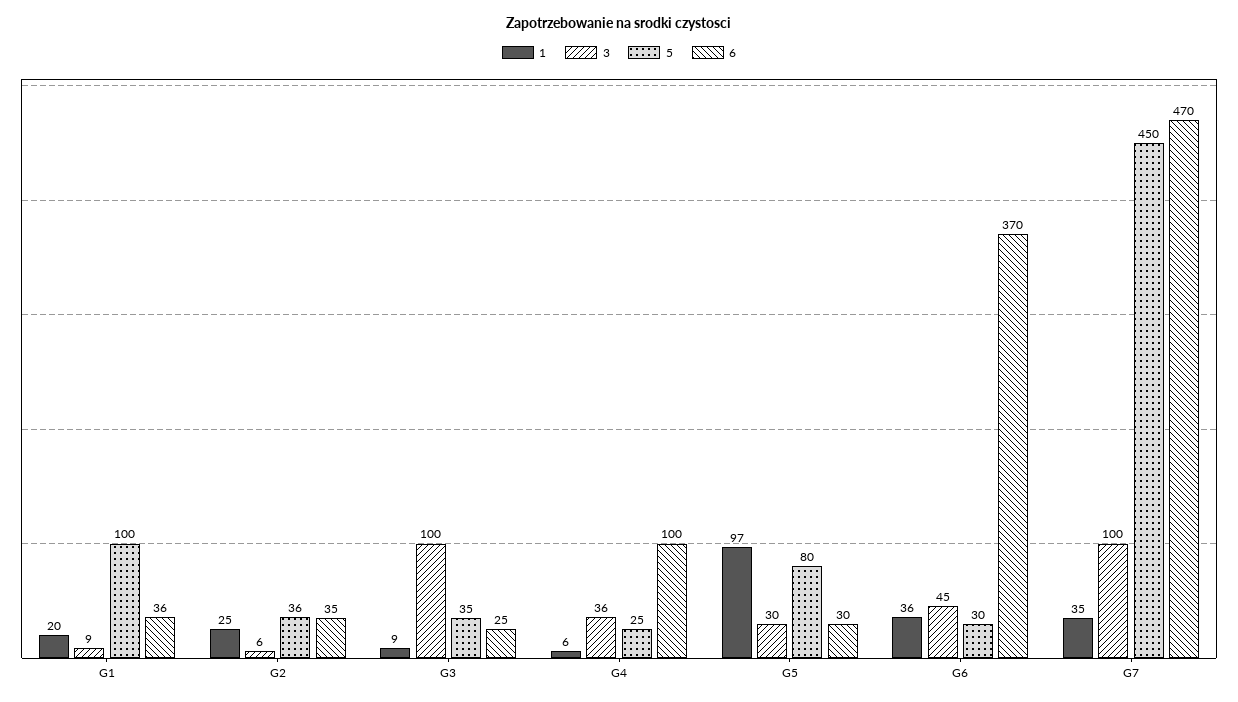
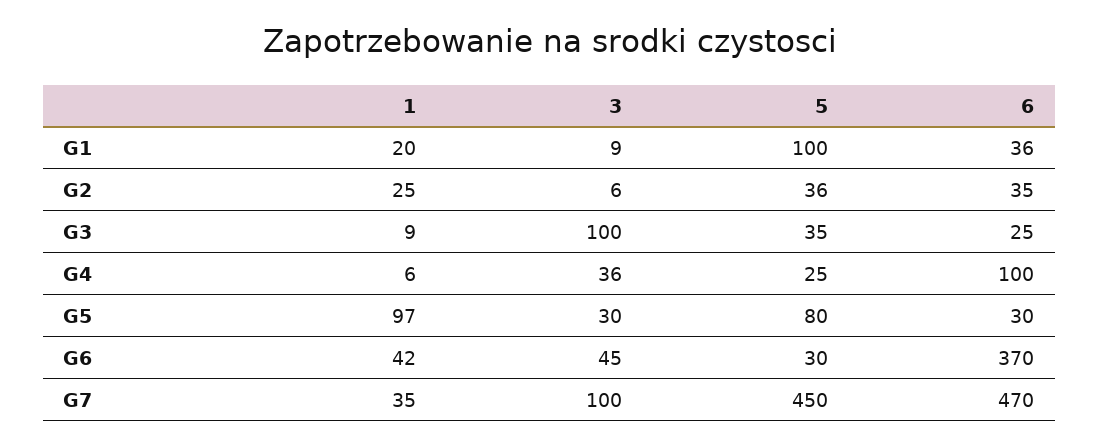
  {
    "1": {
      "G1": 20,
      "G2": 25,
      "G3": 9,
      "G4": 6,
      "G5": 97,
-     "G6": 36,
+     "G6": 42,
      "G7": 35
    },
    "3": {
      "G1": 9,
      "G2": 6,
      "G3": 100,
      "G4": 36,
      "G5": 30,
      "G6": 45,
      "G7": 100
    },
    "5": {
      "G1": 100,
      "G2": 36,
      "G3": 35,
      "G4": 25,
      "G5": 80,
      "G6": 30,
      "G7": 450
    },
    "6": {
      "G1": 36,
      "G2": 35,
      "G3": 25,
      "G4": 100,
      "G5": 30,
      "G6": 370,
      "G7": 470
    }
  }

